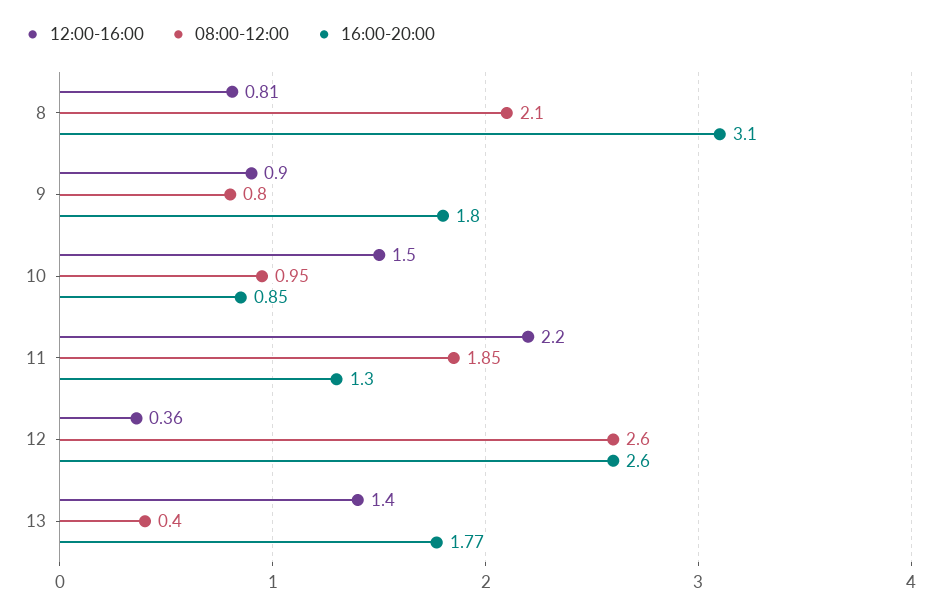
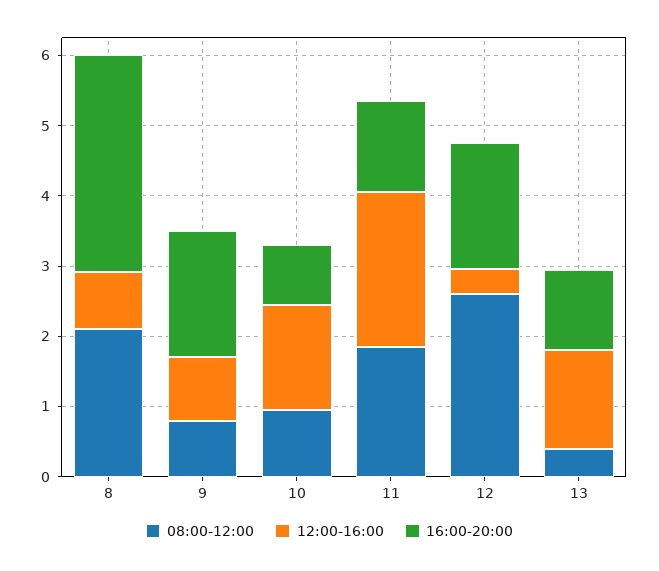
  {
    "12:00-16:00": {
      "8": 0.81,
      "9": 0.9,
      "10": 1.5,
      "11": 2.2,
      "12": 0.36,
      "13": 1.4
    },
    "08:00-12:00": {
      "8": 2.1,
      "9": 0.8,
      "10": 0.95,
      "11": 1.85,
      "12": 2.6,
      "13": 0.4
    },
    "16:00-20:00": {
      "8": 3.1,
      "9": 1.8,
      "10": 0.85,
      "11": 1.3,
-     "12": 2.6,
+     "12": 1.8,
-     "13": 1.77
+     "13": 1.2
    }
  }

